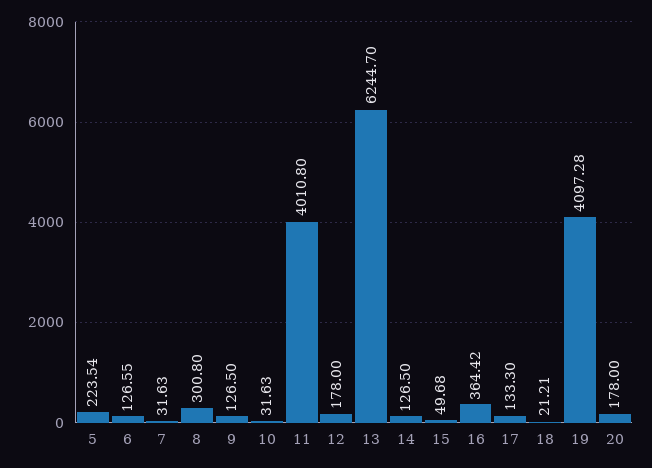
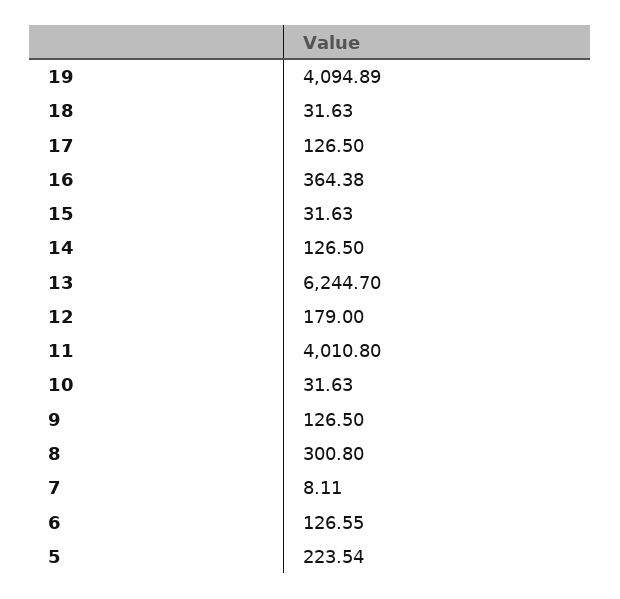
  {
    "5": 223.54,
    "6": 126.55,
-   "7": 31.63,
+   "7": 8.11,
    "8": 300.8,
    "9": 126.5,
    "10": 31.63,
    "11": 4010.8,
-   "12": 178,
+   "12": 179,
    "13": 6244.7,
    "14": 126.5,
-   "15": 49.68,
+   "15": 31.63,
-   "16": 364.42,
+   "16": 364.38,
-   "17": 133.3,
+   "17": 126.5,
-   "18": 21.21,
+   "18": 31.63,
-   "19": 4097.28,
+   "19": 4094.89
-   "20": 178
  }

